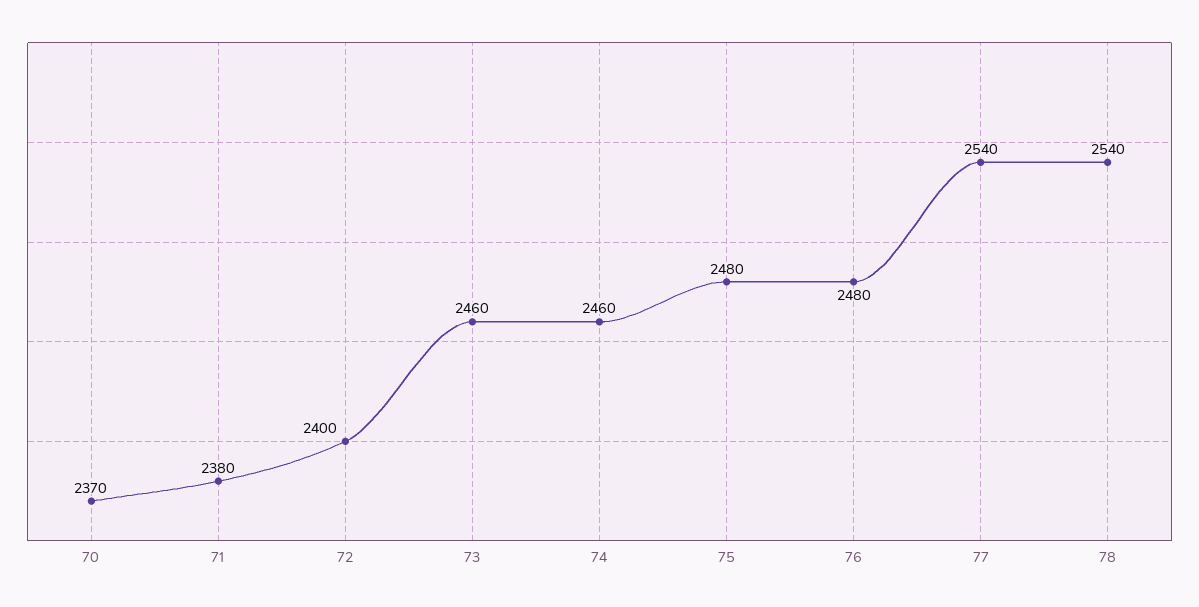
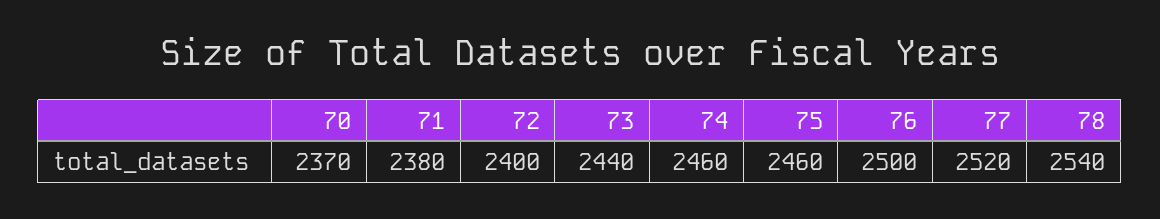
  {
    "70": 2370,
    "71": 2380,
    "72": 2400,
-   "73": 2460,
+   "73": 2440,
    "74": 2460,
-   "75": 2480,
+   "75": 2460,
-   "76": 2480,
+   "76": 2500,
-   "77": 2540,
+   "77": 2520,
    "78": 2540
  }

